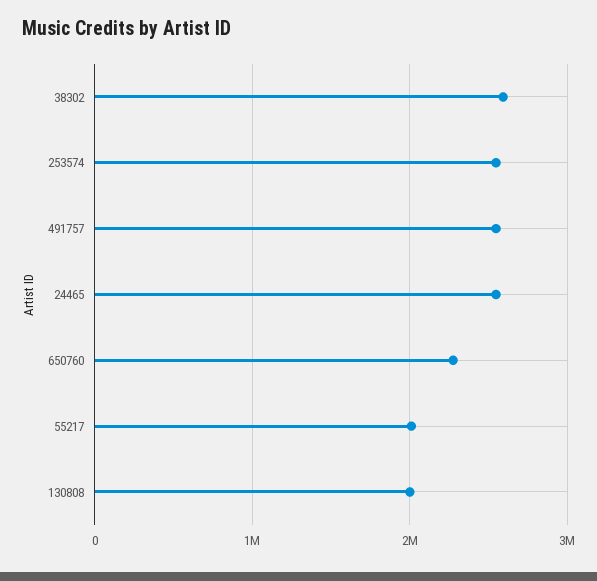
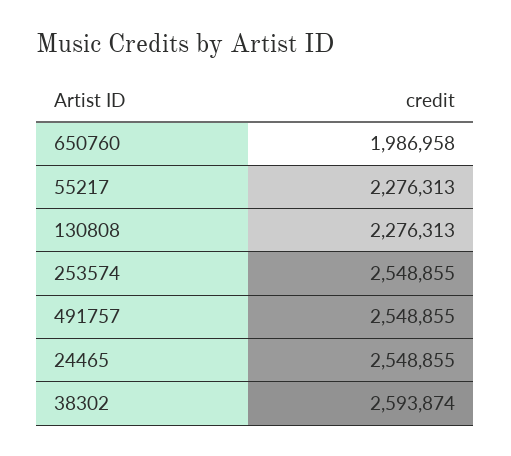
  {
    "38302": 2593874,
    "253574": 2548855,
    "491757": 2548855,
    "24465": 2548855,
-   "650760": 2300000,
+   "650760": 1986958,
-   "55217": 2000000,
+   "55217": 2276313,
-   "130808": 2000000
+   "130808": 2276313
  }

